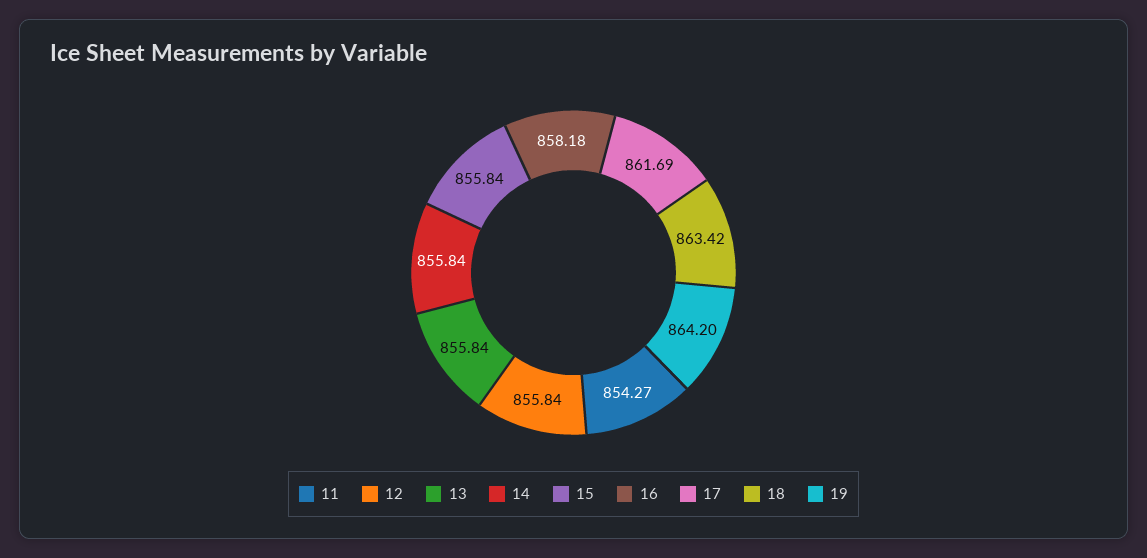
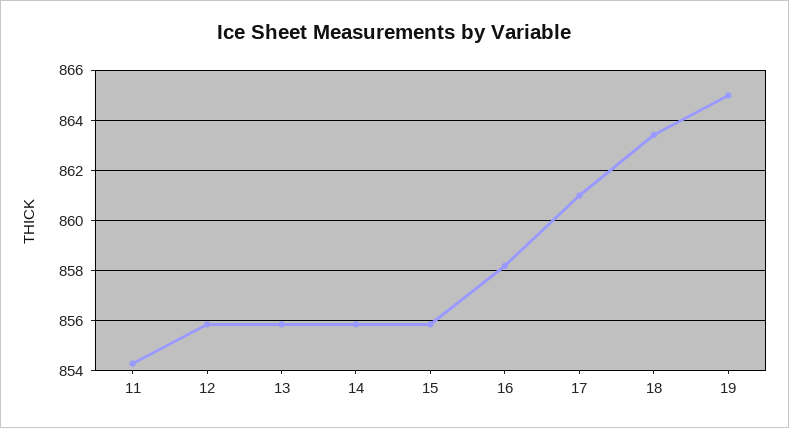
  {
    "11": 854.27,
    "12": 855.84,
    "13": 855.84,
    "14": 855.84,
    "15": 855.84,
    "16": 858.18,
-   "17": 861.69,
+   "17": 861,
    "18": 863.42,
-   "19": 864.2
+   "19": 865
  }

